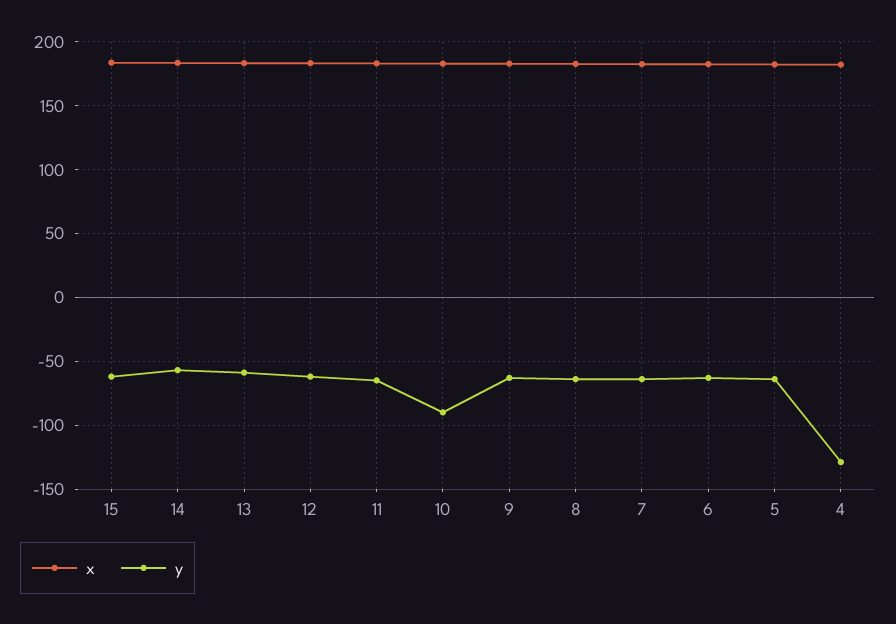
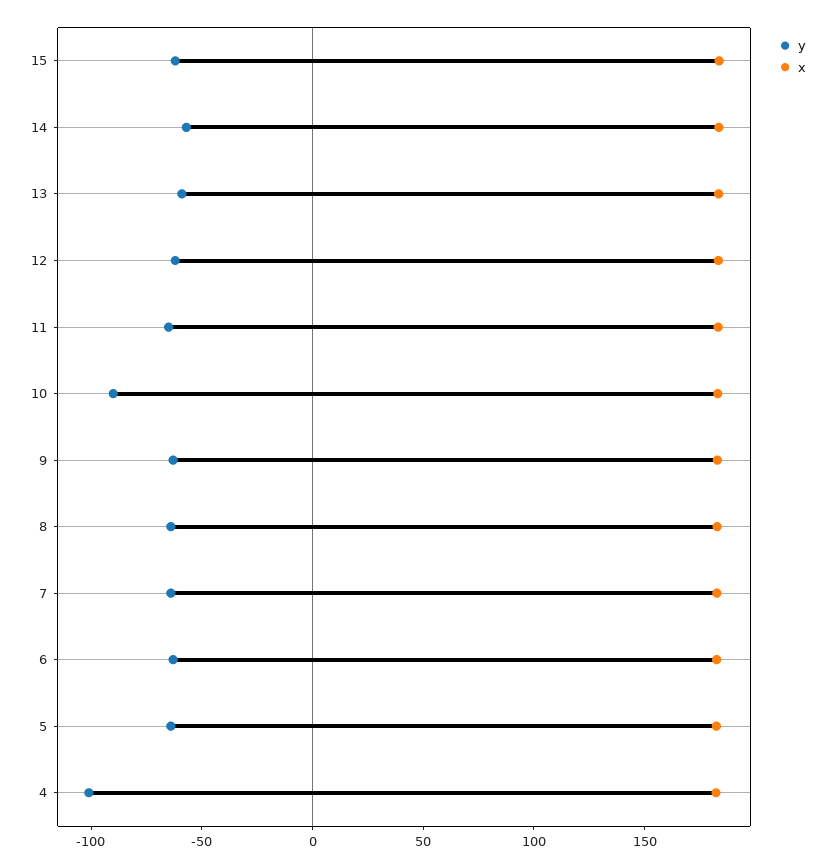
  {
    "x": {
      "15": 185,
      "14": 185,
      "13": 185,
      "12": 185,
      "11": 185,
      "10": 185,
      "9": 185,
      "8": 185,
      "7": 185,
      "6": 185,
      "5": 180,
      "4": 180
    },
    "y": {
      "15": -60,
      "14": -55,
      "13": -60,
      "12": -60,
      "11": -65,
      "10": -90,
      "9": -65,
      "8": -65,
      "7": -65,
      "6": -65,
      "5": -65,
-     "4": -130
+     "4": -100
    }
  }

